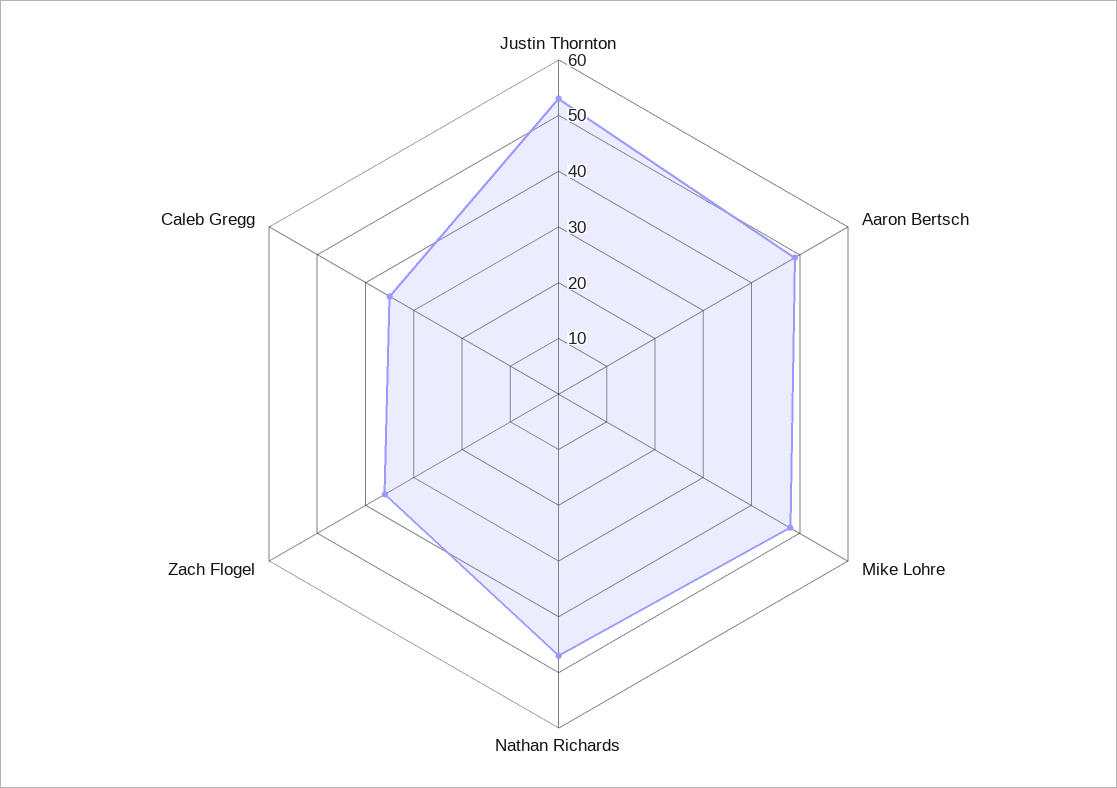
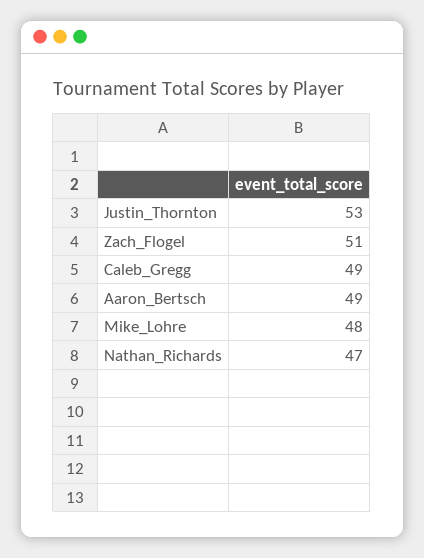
  {
    "Justin Thornton": 53,
    "Aaron Bertsch": 49,
    "Mike Lohre": 48,
    "Nathan Richards": 47,
-   "Zach Flogel": 35,
+   "Zach Flogel": 51,
-   "Caleb Gregg": 35
+   "Caleb Gregg": 49
  }

